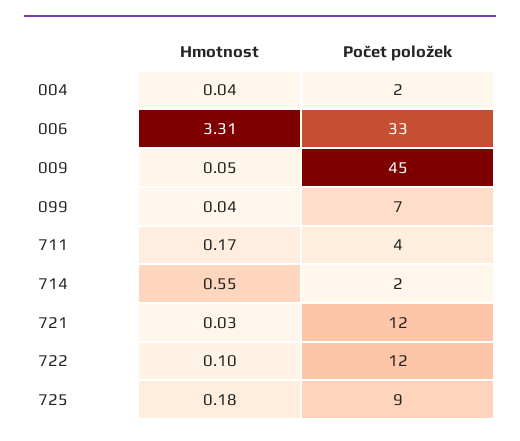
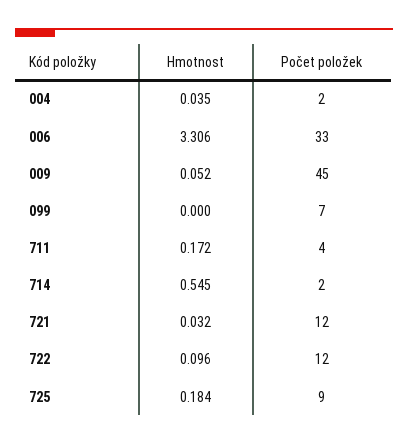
  {
    "Hmotnost": {
      "004": 0.035,
      "006": 3.306,
      "009": 0.052,
-     "099": 0.04,
+     "099": 0,
      "711": 0.172,
      "714": 0.545,
      "721": 0.032,
      "722": 0.096,
      "725": 0.184
    },
    "Počet položek": {
      "004": 2,
      "006": 33,
      "009": 45,
      "099": 7,
      "711": 4,
      "714": 2,
      "721": 12,
      "722": 12,
      "725": 9
    }
  }

